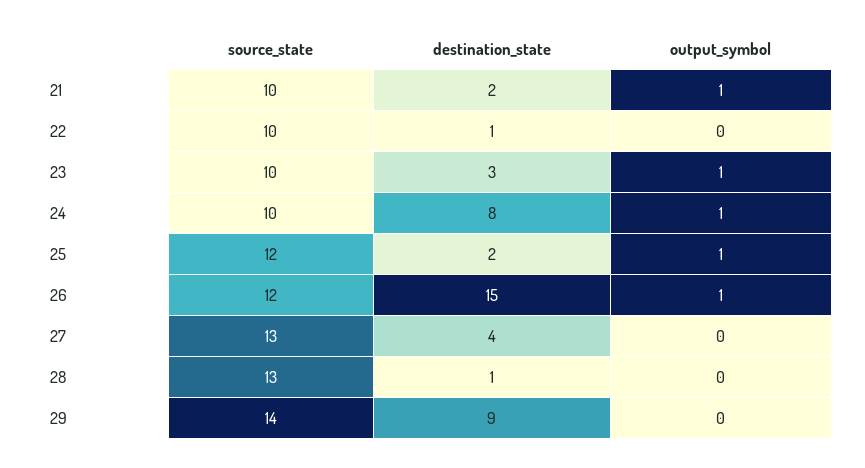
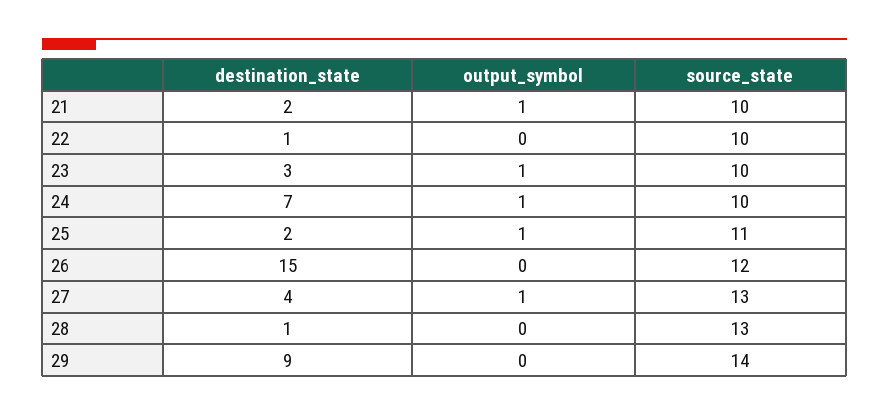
  {
    "source_state": {
      "21": 10,
      "22": 10,
      "23": 10,
      "24": 10,
-     "25": 12,
+     "25": 11,
      "26": 12,
      "27": 13,
      "28": 13,
      "29": 14
    },
    "destination_state": {
      "21": 2,
      "22": 1,
      "23": 3,
-     "24": 8,
+     "24": 7,
      "25": 2,
      "26": 15,
      "27": 4,
      "28": 1,
      "29": 9
    },
    "output_symbol": {
      "21": 1,
      "22": 0,
      "23": 1,
      "24": 1,
      "25": 1,
-     "26": 1,
+     "26": 0,
-     "27": 0,
+     "27": 1,
      "28": 0,
      "29": 0
    }
  }

